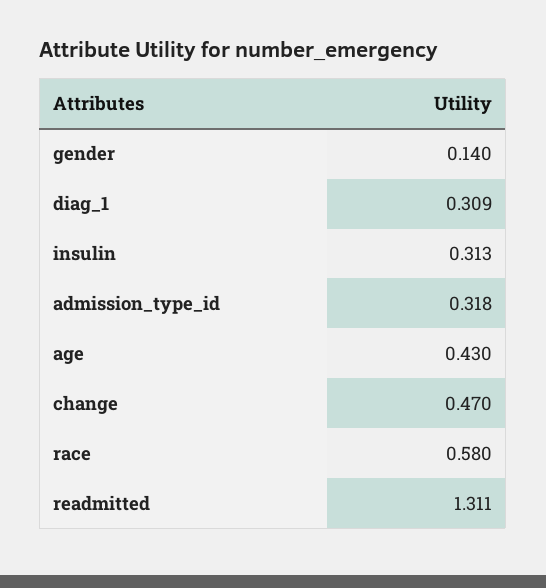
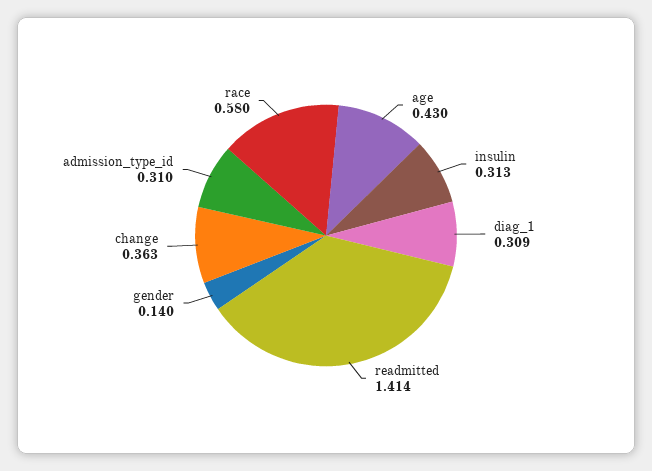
  {
    "gender": 0.14,
    "diag_1": 0.309,
    "insulin": 0.313,
-   "admission_type_id": 0.318,
+   "admission_type_id": 0.31,
    "age": 0.43,
-   "change": 0.47,
+   "change": 0.363,
    "race": 0.58,
-   "readmitted": 1.311
+   "readmitted": 1.414
  }

